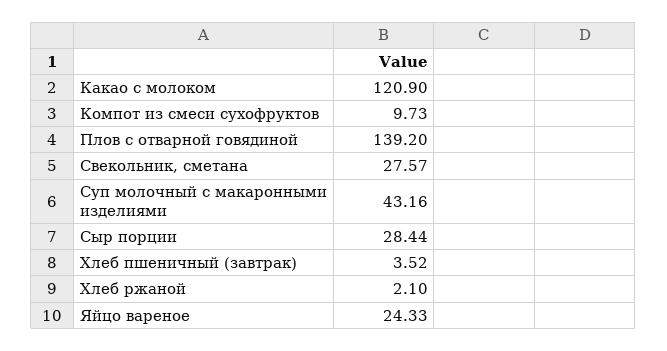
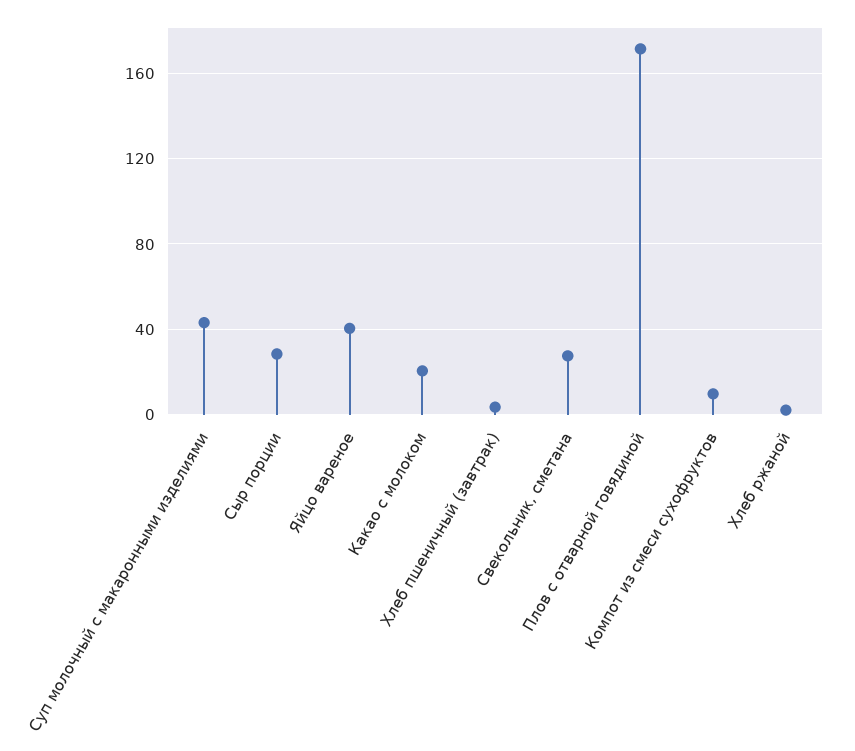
  {
-   "Какао с молоком": 120.9,
+   "Какао с молоком": 20,
    "Компот из смеси сухофруктов": 9.73,
-   "Плов с отварной говядиной": 139.2,
+   "Плов с отварной говядиной": 170,
    "Свекольник, сметана": 27.57,
    "Суп молочный с макаронными изделиями": 43.16,
    "Сыр порции": 28.44,
    "Хлеб пшеничный (завтрак)": 3.52,
    "Хлеб ржаной": 2.1,
-   "Яйцо вареное": 24.33
+   "Яйцо вареное": 40
  }

